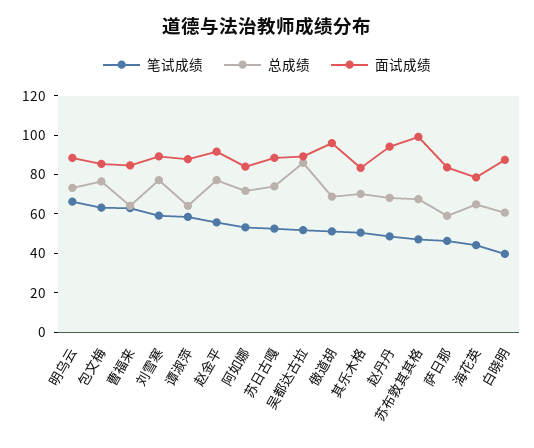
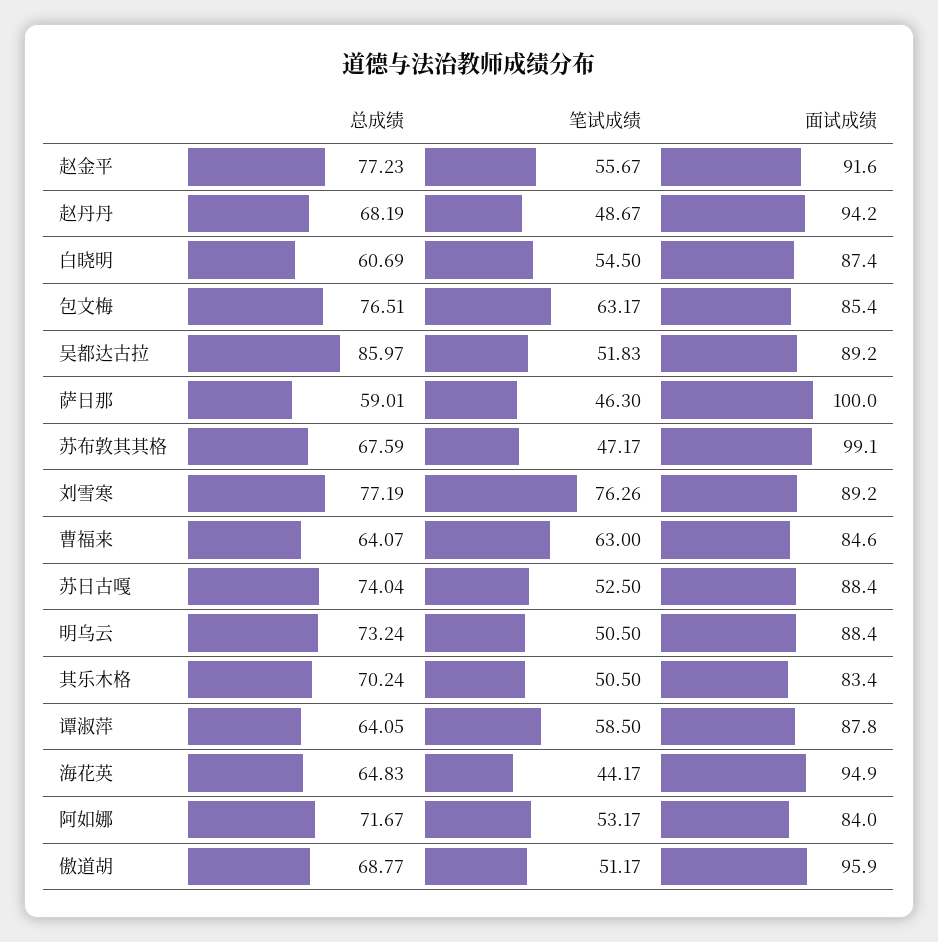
  {
    "笔试成绩": {
-     "明乌云": 65,
+     "明乌云": 50.5,
      "包文梅": 63.17,
      "曹福来": 63,
-     "刘雪寒": 60,
+     "刘雪寒": 76.26,
      "谭淑萍": 58.5,
      "赵金平": 55.67,
      "阿如娜": 53.17,
      "苏日古嘎": 52.5,
      "吴都达古拉": 51.83,
      "傲道胡": 51.17,
      "其乐木格": 50.5,
      "赵丹丹": 48.67,
      "苏布敦其其格": 47.17,
      "萨日那": 46.3,
      "海花英": 44.17,
-     "白晓明": 40
+     "白晓明": 54.5
    },
    "总成绩": {
      "明乌云": 73.24,
      "包文梅": 76.51,
      "曹福来": 64.07,
      "刘雪寒": 77.19,
      "谭淑萍": 64.05,
      "赵金平": 77.23,
      "阿如娜": 71.67,
      "苏日古嘎": 74.04,
      "吴都达古拉": 85.97,
      "傲道胡": 68.77,
      "其乐木格": 70.24,
      "赵丹丹": 68.19,
      "苏布敦其其格": 67.59,
      "萨日那": 59.01,
      "海花英": 64.83,
      "白晓明": 60.69
    },
    "面试成绩": {
      "明乌云": 88.4,
      "包文梅": 85.4,
      "曹福来": 84.6,
      "刘雪寒": 89.2,
      "谭淑萍": 87.8,
      "赵金平": 91.6,
      "阿如娜": 84,
      "苏日古嘎": 88.4,
      "吴都达古拉": 89.2,
      "傲道胡": 95.9,
      "其乐木格": 83.4,
      "赵丹丹": 94.2,
      "苏布敦其其格": 99.1,
-     "萨日那": 85,
+     "萨日那": 100,
-     "海花英": 80,
+     "海花英": 94.9,
      "白晓明": 87.4
    }
  }

